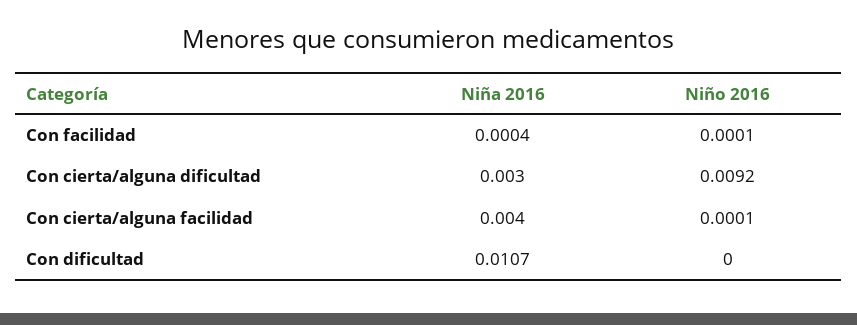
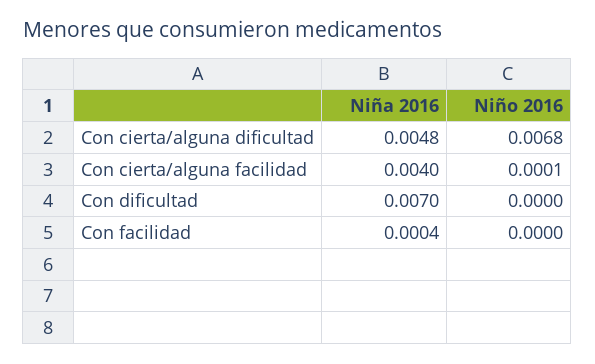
  {
    "Niña 2016": {
      "Con facilidad": 0.0004,
-     "Con cierta/alguna dificultad": 0.003,
+     "Con cierta/alguna dificultad": 0.0048,
      "Con cierta/alguna facilidad": 0.004,
-     "Con dificultad": 0.0107
+     "Con dificultad": 0.007
    },
    "Niño 2016": {
-     "Con facilidad": 0.0001,
+     "Con facilidad": 0,
-     "Con cierta/alguna dificultad": 0.0092,
+     "Con cierta/alguna dificultad": 0.0068,
      "Con cierta/alguna facilidad": 0.0001,
      "Con dificultad": 0
    }
  }

